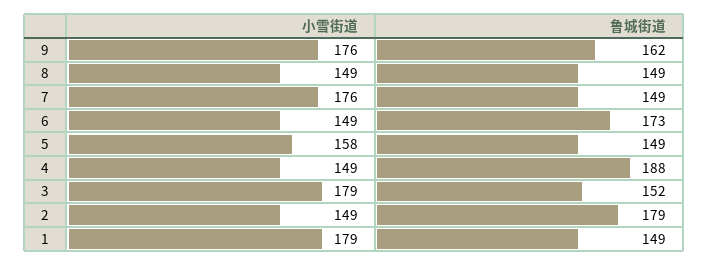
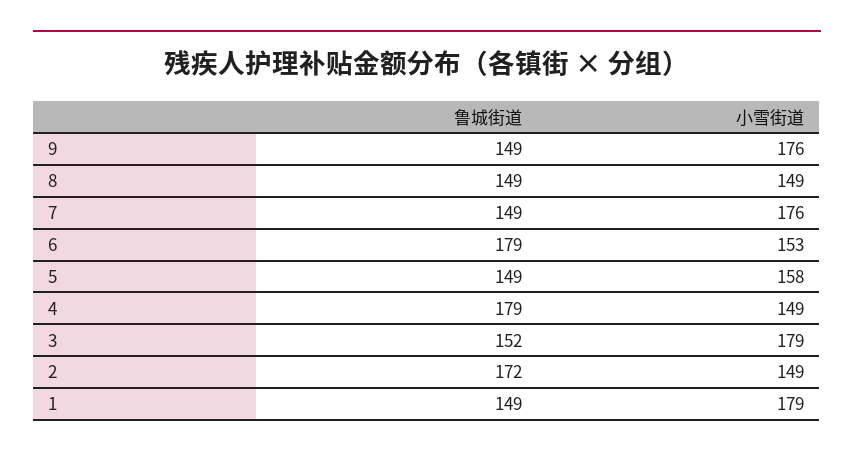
  {
    "小雪街道": {
      "9": 176,
      "8": 149,
      "7": 176,
-     "6": 149,
+     "6": 153,
      "5": 158,
      "4": 149,
      "3": 179,
      "2": 149,
      "1": 179
    },
    "鲁城街道": {
-     "9": 162,
+     "9": 149,
      "8": 149,
      "7": 149,
-     "6": 173,
+     "6": 179,
      "5": 149,
-     "4": 188,
+     "4": 179,
      "3": 152,
-     "2": 179,
+     "2": 172,
      "1": 149
    }
  }

